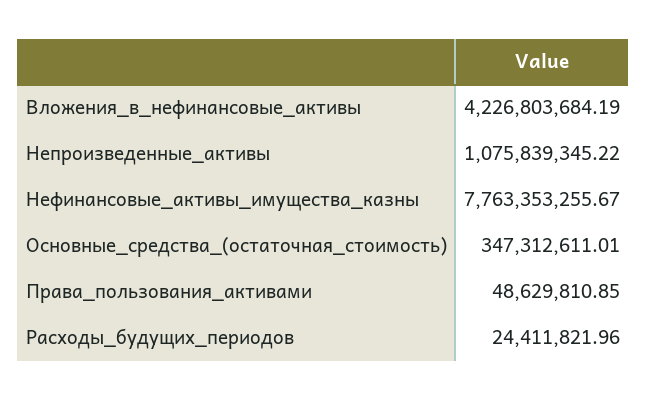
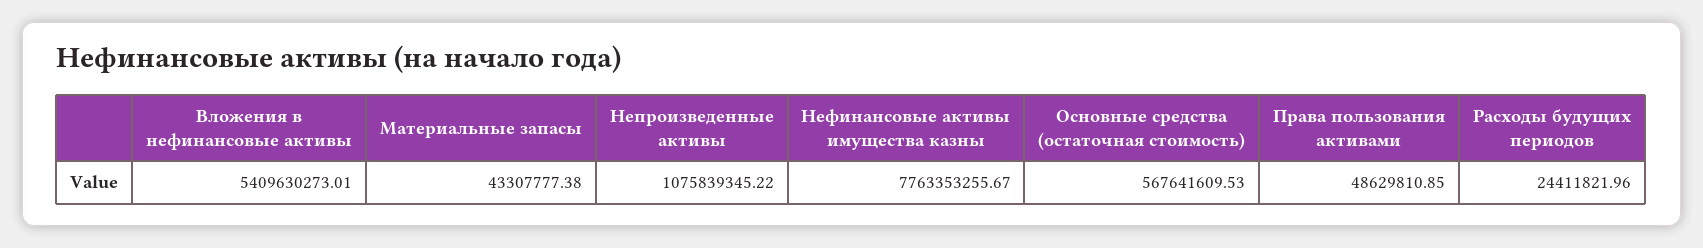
  {
-   "Вложения_в_нефинансовые_активы": 4226803684.19,
+   "Вложения_в_нефинансовые_активы": 5409630273.01,
    "Непроизведенные_активы": 1075839345.22,
    "Нефинансовые_активы_имущества_казны": 7763353255.67,
-   "Основные_средства_(остаточная_стоимость)": 347312611.01,
+   "Основные_средства_(остаточная_стоимость)": 567641609.53,
    "Права_пользования_активами": 48629810.85,
-   "Расходы_будущих_периодов": 24411821.96
+   "Расходы_будущих_периодов": 24411821.96,
+   "Материальные запасы": 43307777.38
  }

